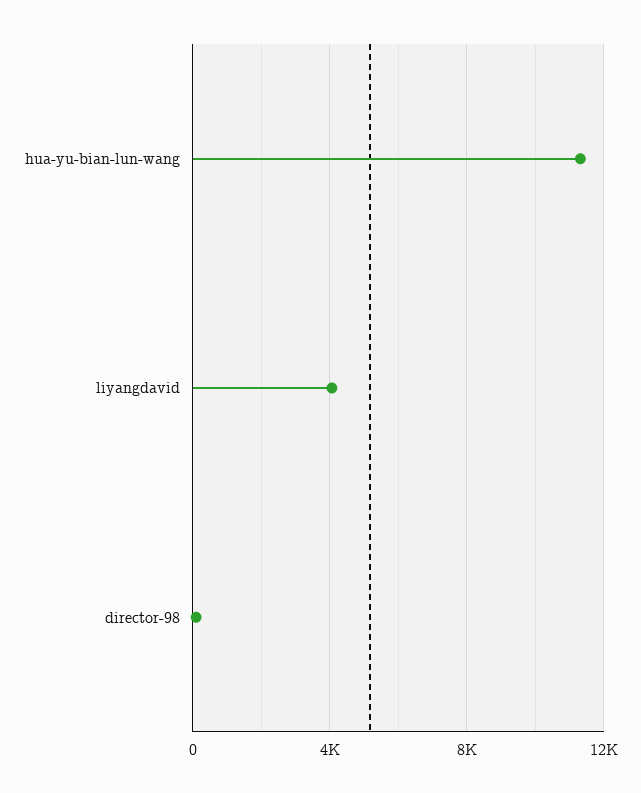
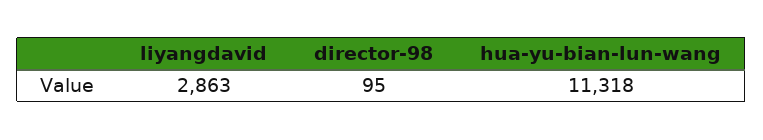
  {
    "hua-yu-bian-lun-wang": 11318,
-   "liyangdavid": 4000,
+   "liyangdavid": 2863,
    "director-98": 95
  }

